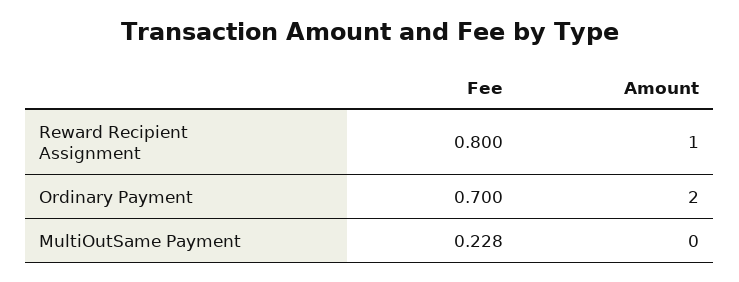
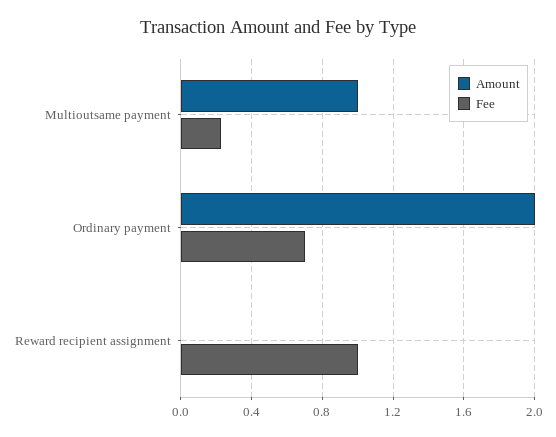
  {
    "Fee": {
-     "Reward Recipient Assignment": 0.8,
+     "Reward Recipient Assignment": 1,
      "Ordinary Payment": 0.7,
      "MultiOutSame Payment": 0.228
    },
    "Amount": {
-     "Reward Recipient Assignment": 1,
+     "Reward Recipient Assignment": 0,
      "Ordinary Payment": 2,
-     "MultiOutSame Payment": 0
+     "MultiOutSame Payment": 1
    }
  }

